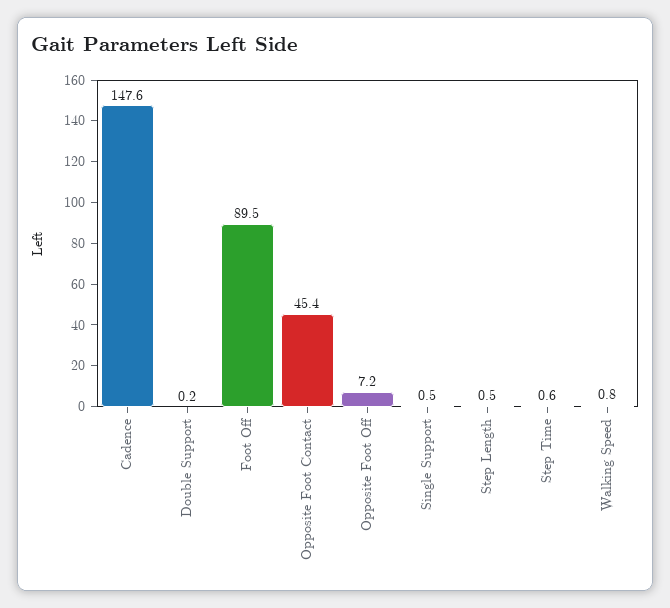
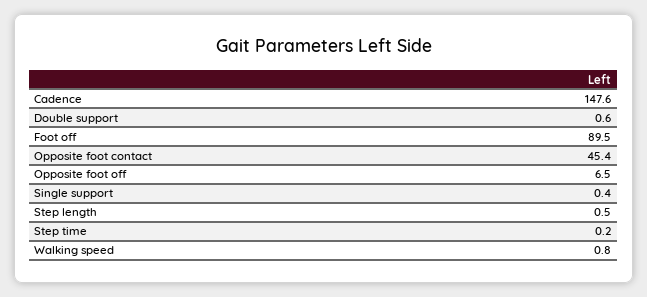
  {
    "Cadence": 147.6,
-   "Double Support": 0.2,
+   "Double Support": 0.6,
    "Foot Off": 89.5,
    "Opposite Foot Contact": 45.4,
-   "Opposite Foot Off": 7.2,
+   "Opposite Foot Off": 6.5,
-   "Single Support": 0.5,
+   "Single Support": 0.4,
    "Step Length": 0.5,
-   "Step Time": 0.6,
+   "Step Time": 0.2,
    "Walking Speed": 0.8
  }

